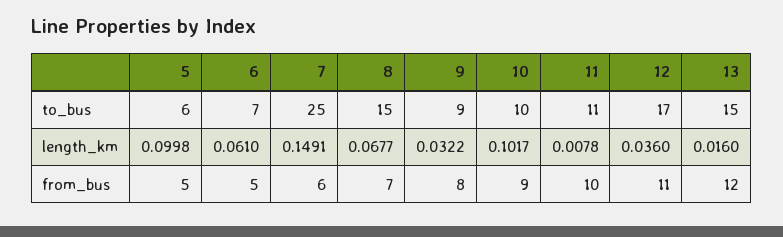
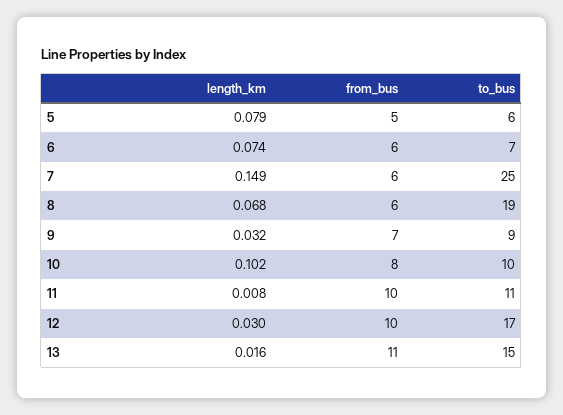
  {
    "5": {
      "to_bus": 6,
-     "length_km": 0.0998,
+     "length_km": 0.079,
      "from_bus": 5
    },
    "6": {
      "to_bus": 7,
-     "length_km": 0.061,
+     "length_km": 0.074,
-     "from_bus": 5
+     "from_bus": 6
    },
    "7": {
      "to_bus": 25,
      "length_km": 0.1491,
      "from_bus": 6
    },
    "8": {
-     "to_bus": 15,
+     "to_bus": 19,
      "length_km": 0.0677,
-     "from_bus": 7
+     "from_bus": 6
    },
    "9": {
      "to_bus": 9,
      "length_km": 0.0322,
-     "from_bus": 8
+     "from_bus": 7
    },
    "10": {
      "to_bus": 10,
      "length_km": 0.1017,
-     "from_bus": 9
+     "from_bus": 8
    },
    "11": {
      "to_bus": 11,
      "length_km": 0.0078,
      "from_bus": 10
    },
    "12": {
      "to_bus": 17,
-     "length_km": 0.036,
+     "length_km": 0.03,
-     "from_bus": 11
+     "from_bus": 10
    },
    "13": {
      "to_bus": 15,
      "length_km": 0.016,
-     "from_bus": 12
+     "from_bus": 11
    }
  }

